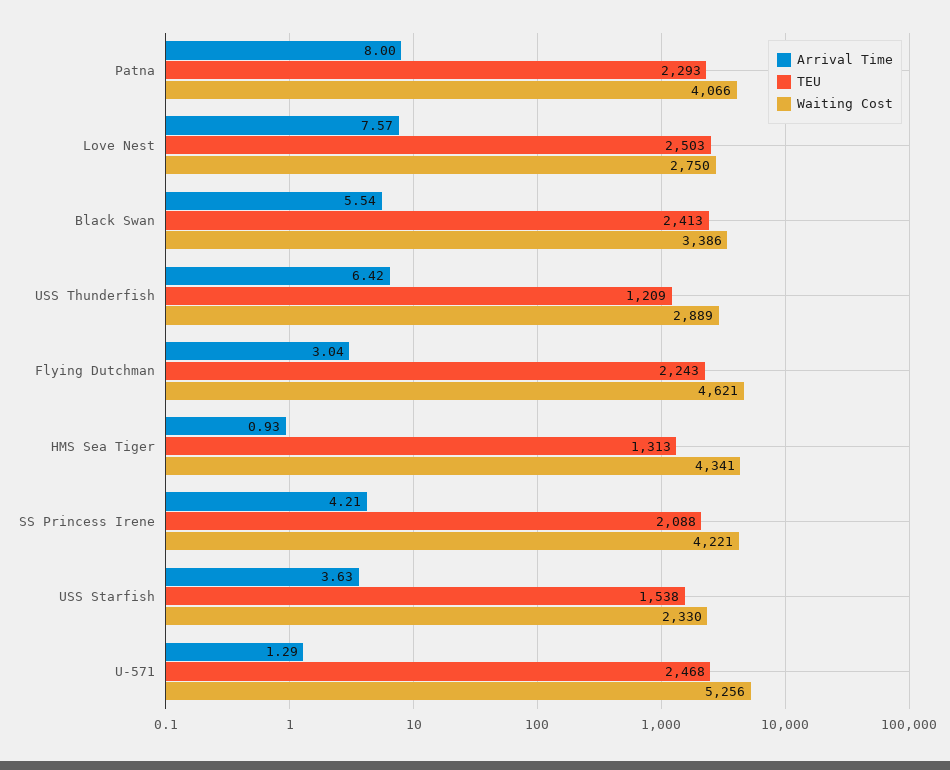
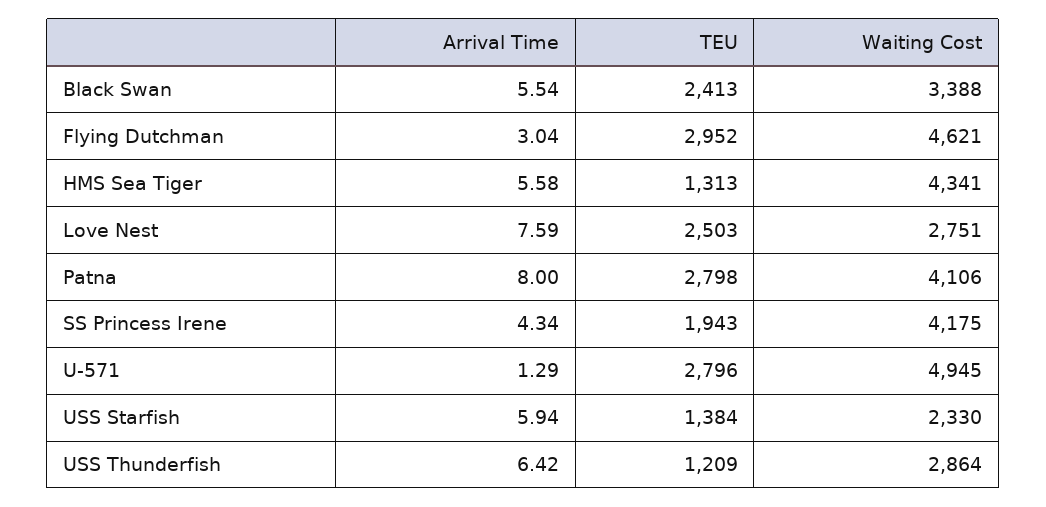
  {
    "Arrival Time": {
      "Patna": 8,
-     "Love Nest": 7.57,
+     "Love Nest": 7.59,
      "Black Swan": 5.54,
      "USS Thunderfish": 6.42,
      "Flying Dutchman": 3.04,
-     "HMS Sea Tiger": 0.93,
+     "HMS Sea Tiger": 5.58,
-     "SS Princess Irene": 4.21,
+     "SS Princess Irene": 4.34,
-     "USS Starfish": 3.63,
+     "USS Starfish": 5.94,
      "U-571": 1.29
    },
    "TEU": {
-     "Patna": 2293,
+     "Patna": 2798,
      "Love Nest": 2503,
      "Black Swan": 2413,
      "USS Thunderfish": 1209,
-     "Flying Dutchman": 2243,
+     "Flying Dutchman": 2952,
      "HMS Sea Tiger": 1313,
-     "SS Princess Irene": 2088,
+     "SS Princess Irene": 1943,
-     "USS Starfish": 1538,
+     "USS Starfish": 1384,
-     "U-571": 2468
+     "U-571": 2796
    },
    "Waiting Cost": {
-     "Patna": 4066,
+     "Patna": 4106,
-     "Love Nest": 2750,
+     "Love Nest": 2751,
-     "Black Swan": 3386,
+     "Black Swan": 3388,
-     "USS Thunderfish": 2889,
+     "USS Thunderfish": 2864,
      "Flying Dutchman": 4621,
      "HMS Sea Tiger": 4341,
-     "SS Princess Irene": 4221,
+     "SS Princess Irene": 4175,
      "USS Starfish": 2330,
-     "U-571": 5256
+     "U-571": 4945
    }
  }

